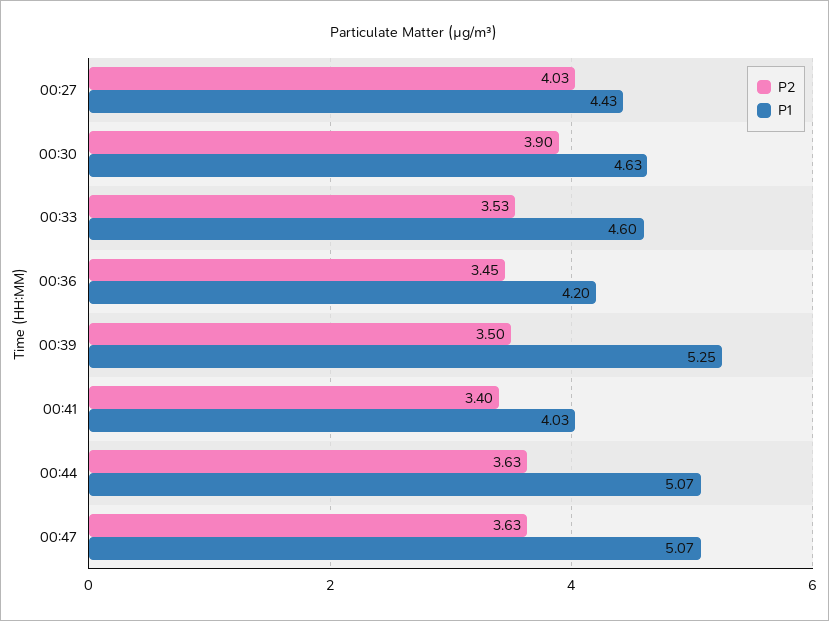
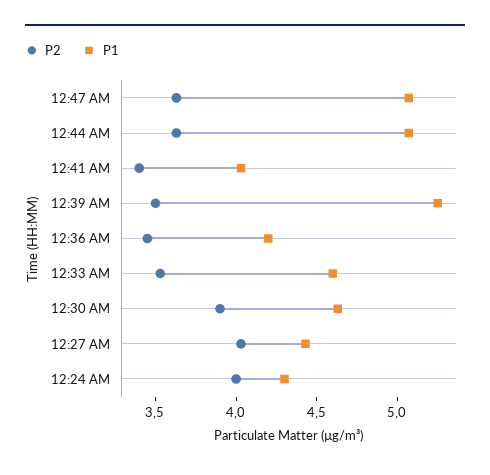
  {
    "P2": {
      "00:27": 4.03,
      "00:30": 3.9,
      "00:33": 3.53,
      "00:36": 3.45,
      "00:39": 3.5,
      "00:41": 3.4,
      "00:44": 3.63,
-     "00:47": 3.63
+     "00:47": 3.63,
+     "12:24 AM": 4
    },
    "P1": {
      "00:27": 4.43,
      "00:30": 4.63,
      "00:33": 4.6,
      "00:36": 4.2,
      "00:39": 5.25,
      "00:41": 4.03,
      "00:44": 5.07,
-     "00:47": 5.07
+     "00:47": 5.07,
+     "12:24 AM": 4.3
    }
  }

